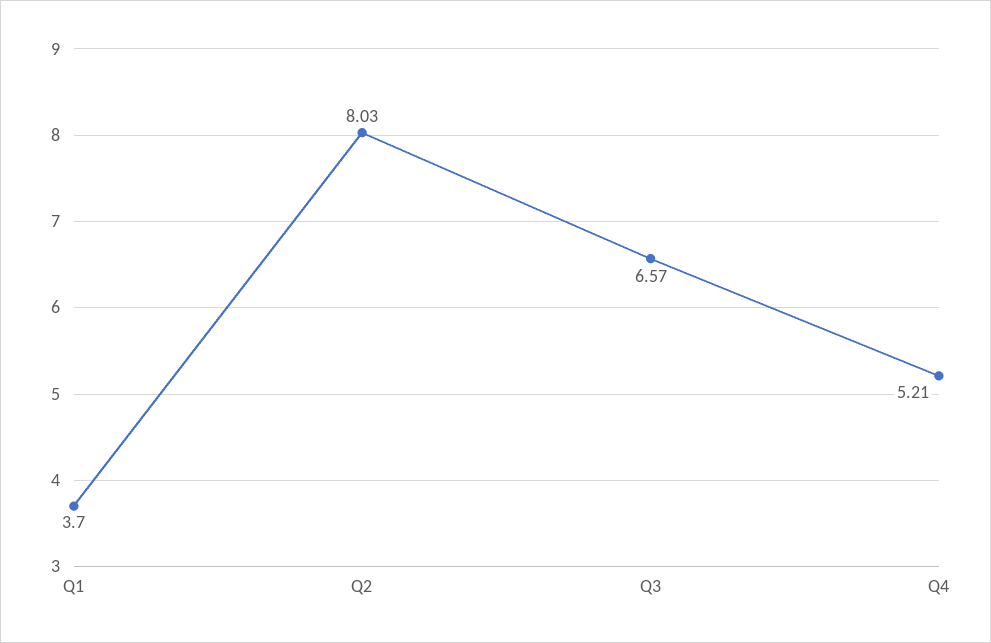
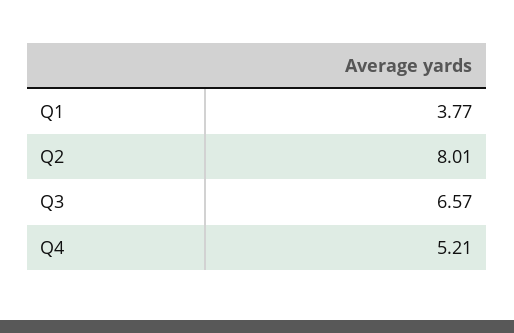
  {
-   "Q1": 3.7,
+   "Q1": 3.77,
-   "Q2": 8.03,
+   "Q2": 8.01,
    "Q3": 6.57,
    "Q4": 5.21
  }

